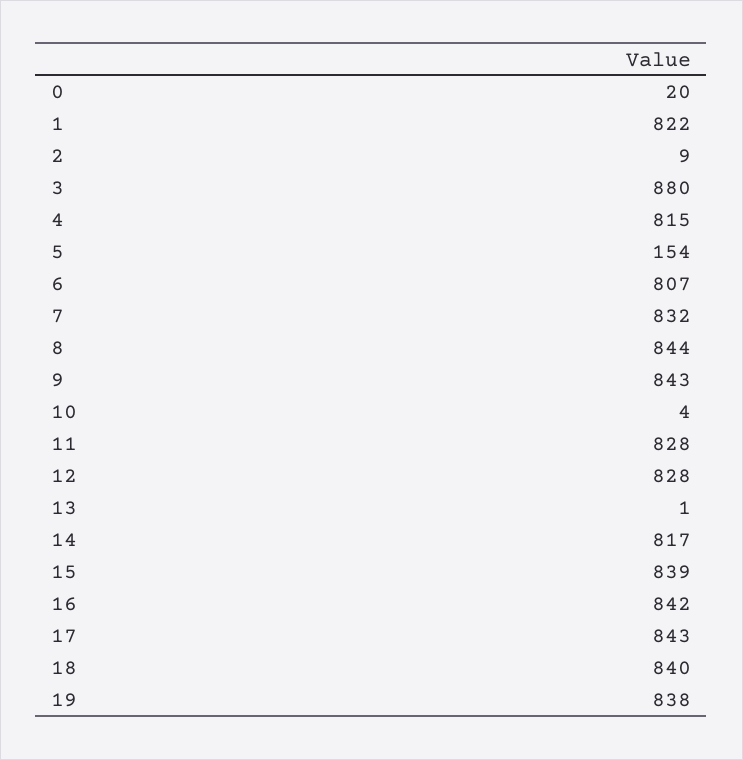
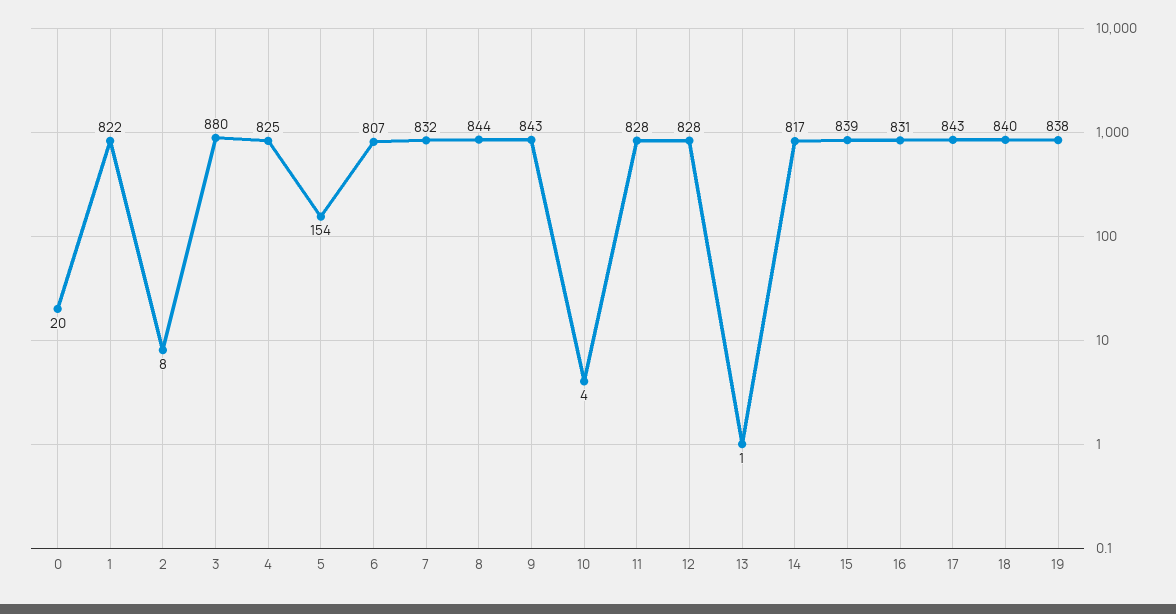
  {
    "0": 20,
    "1": 822,
-   "2": 9,
+   "2": 8,
    "3": 880,
-   "4": 815,
+   "4": 825,
    "5": 154,
    "6": 807,
    "7": 832,
    "8": 844,
    "9": 843,
    "10": 4,
    "11": 828,
    "12": 828,
    "13": 1,
    "14": 817,
    "15": 839,
-   "16": 842,
+   "16": 831,
    "17": 843,
    "18": 840,
    "19": 838
  }

